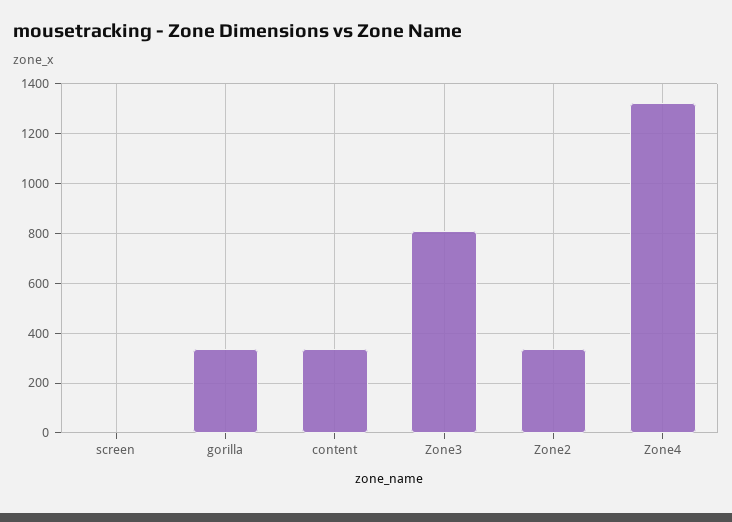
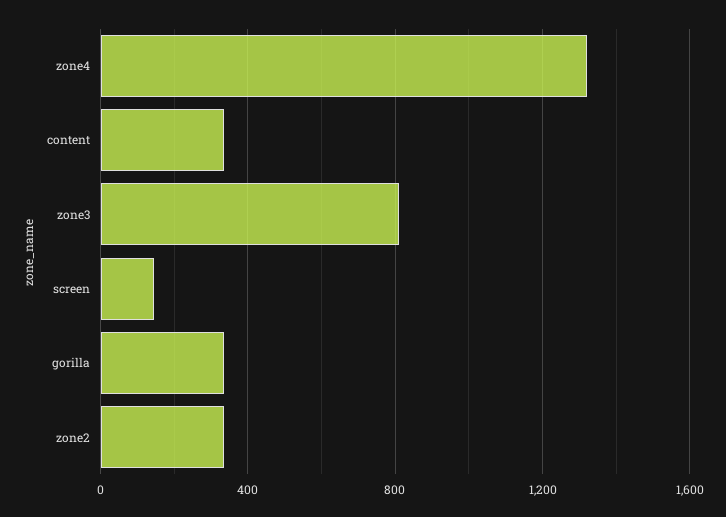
  {
-   "screen": 0,
+   "screen": 150,
    "gorilla": 325,
    "content": 325,
    "Zone3": 800,
    "Zone2": 325,
    "Zone4": 1325
  }

